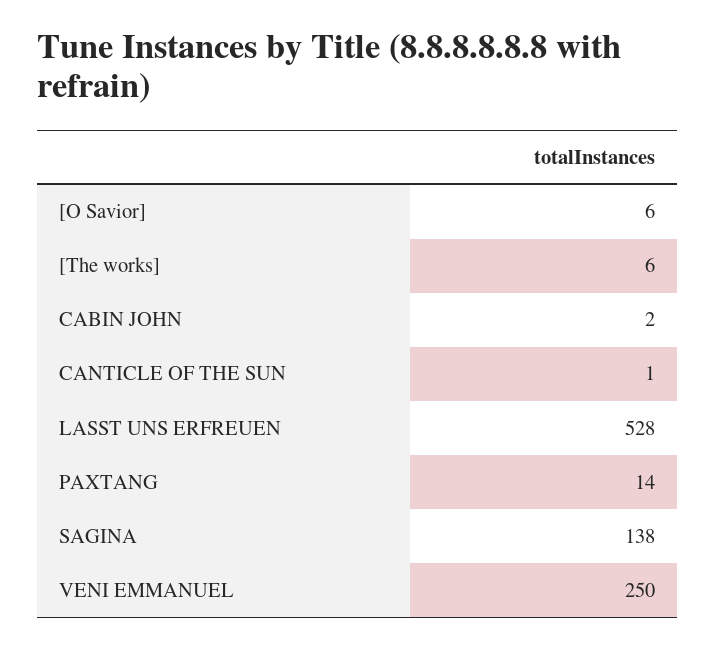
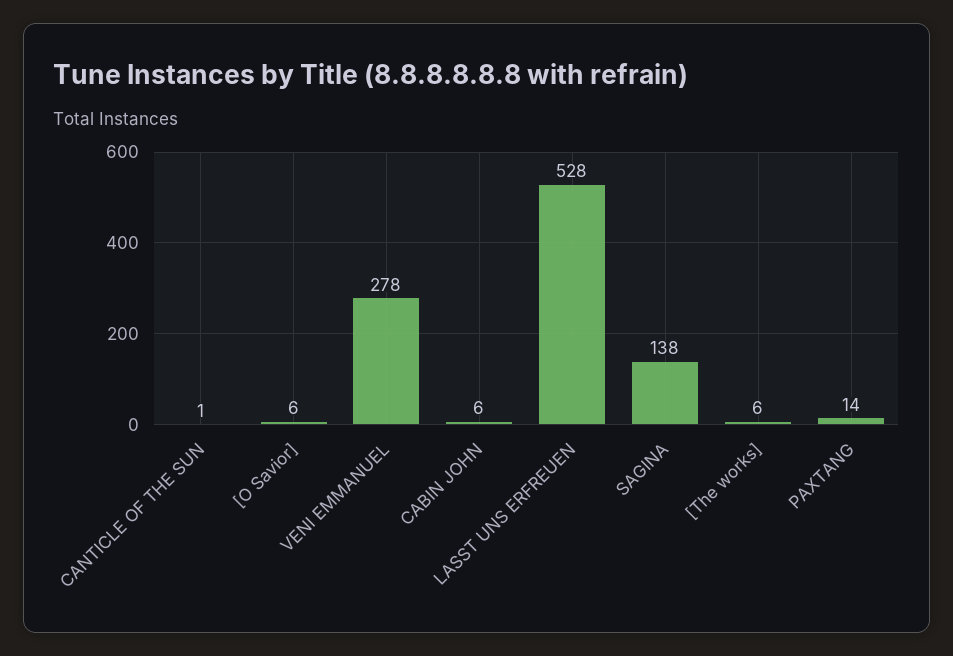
  {
    "[O Savior]": 6,
    "[The works]": 6,
-   "CABIN JOHN": 2,
+   "CABIN JOHN": 6,
    "CANTICLE OF THE SUN": 1,
    "LASST UNS ERFREUEN": 528,
    "PAXTANG": 14,
    "SAGINA": 138,
-   "VENI EMMANUEL": 250
+   "VENI EMMANUEL": 278
  }

